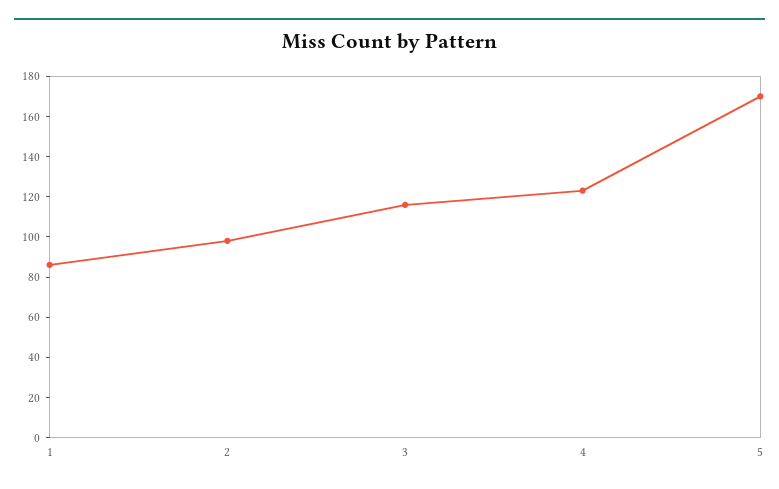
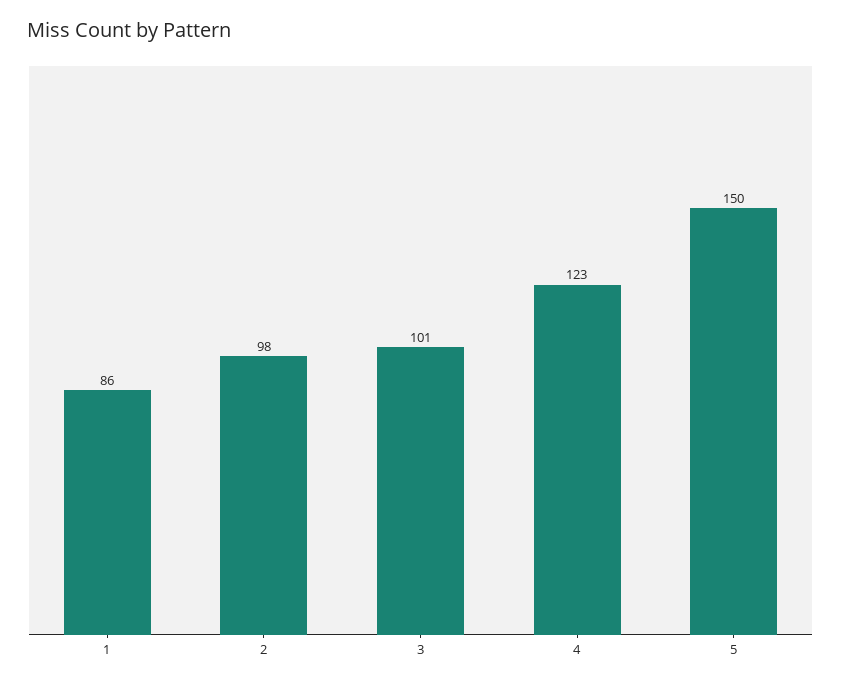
  {
    "1": 86,
    "2": 98,
-   "3": 115,
+   "3": 101,
    "4": 123,
-   "5": 170
+   "5": 150
  }

